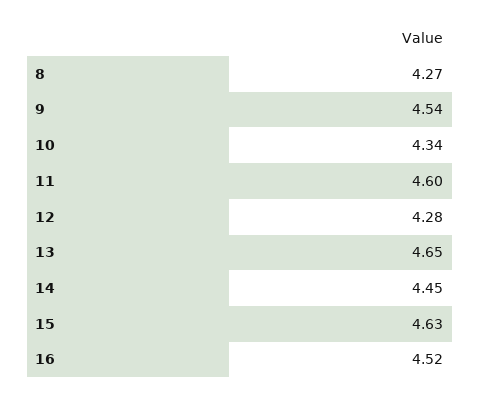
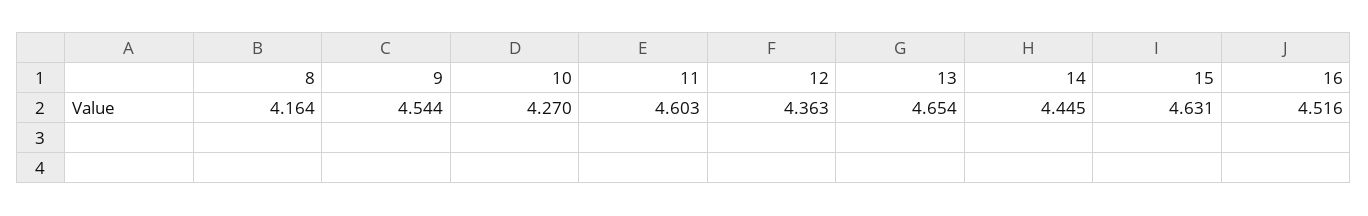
  {
-   "8": 4.27,
+   "8": 4.164,
    "9": 4.544,
-   "10": 4.34,
+   "10": 4.27,
    "11": 4.603,
-   "12": 4.28,
+   "12": 4.363,
    "13": 4.654,
    "14": 4.445,
    "15": 4.631,
    "16": 4.516
  }

